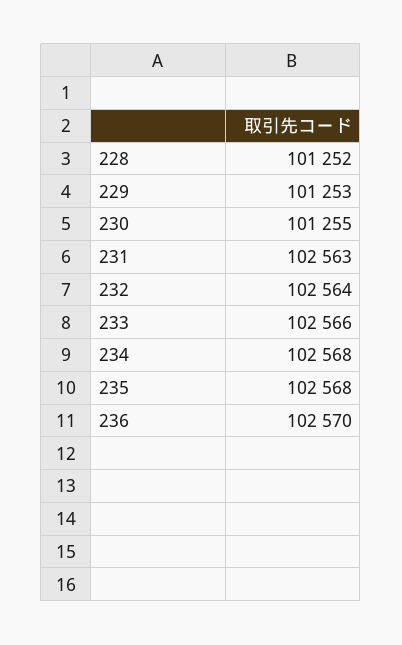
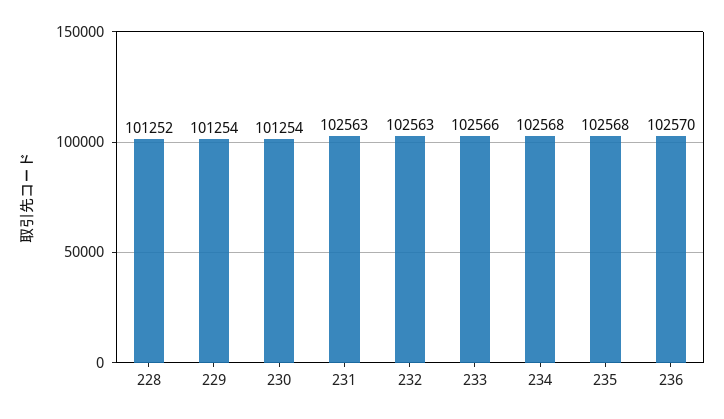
  {
    "228": 101252,
-   "229": 101253,
+   "229": 101254,
-   "230": 101255,
+   "230": 101254,
    "231": 102563,
-   "232": 102564,
+   "232": 102563,
    "233": 102566,
    "234": 102568,
    "235": 102568,
    "236": 102570
  }

